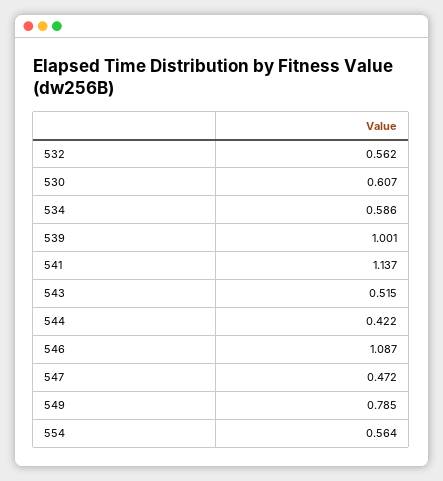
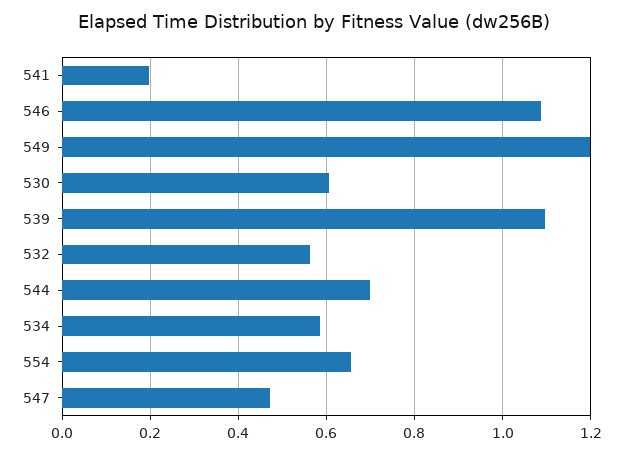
  {
    "532": 0.562,
    "530": 0.607,
    "534": 0.586,
-   "539": 1.001,
+   "539": 1.1,
-   "541": 1.137,
+   "541": 0.2,
-   "543": 0.515,
-   "544": 0.422,
+   "544": 0.7,
    "546": 1.087,
    "547": 0.472,
-   "549": 0.785,
+   "549": 1.2,
-   "554": 0.564
+   "554": 0.66
  }

